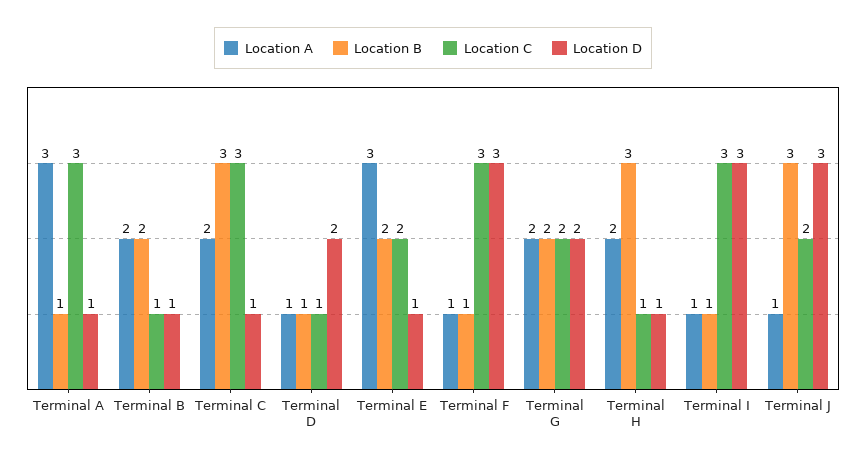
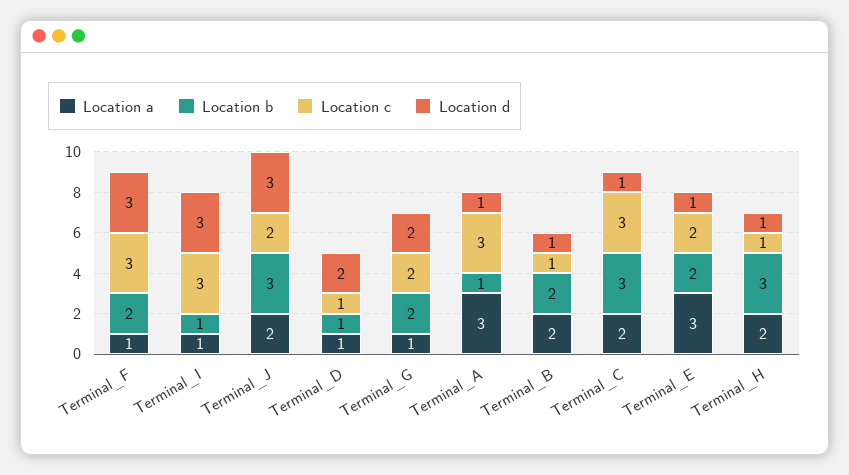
  {
    "Location A": {
      "Terminal A": 3,
      "Terminal B": 2,
      "Terminal C": 2,
      "Terminal D": 1,
      "Terminal E": 3,
      "Terminal F": 1,
-     "Terminal G": 2,
+     "Terminal G": 1,
      "Terminal H": 2,
      "Terminal I": 1,
-     "Terminal J": 1
+     "Terminal J": 2
    },
    "Location B": {
      "Terminal A": 1,
      "Terminal B": 2,
      "Terminal C": 3,
      "Terminal D": 1,
      "Terminal E": 2,
-     "Terminal F": 1,
+     "Terminal F": 2,
      "Terminal G": 2,
      "Terminal H": 3,
      "Terminal I": 1,
      "Terminal J": 3
    },
    "Location C": {
      "Terminal A": 3,
      "Terminal B": 1,
      "Terminal C": 3,
      "Terminal D": 1,
      "Terminal E": 2,
      "Terminal F": 3,
      "Terminal G": 2,
      "Terminal H": 1,
      "Terminal I": 3,
      "Terminal J": 2
    },
    "Location D": {
      "Terminal A": 1,
      "Terminal B": 1,
      "Terminal C": 1,
      "Terminal D": 2,
      "Terminal E": 1,
      "Terminal F": 3,
      "Terminal G": 2,
      "Terminal H": 1,
      "Terminal I": 3,
      "Terminal J": 3
    }
  }

